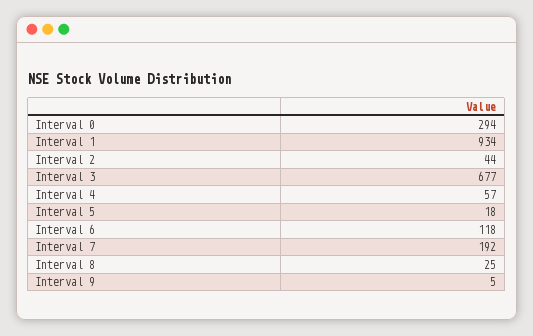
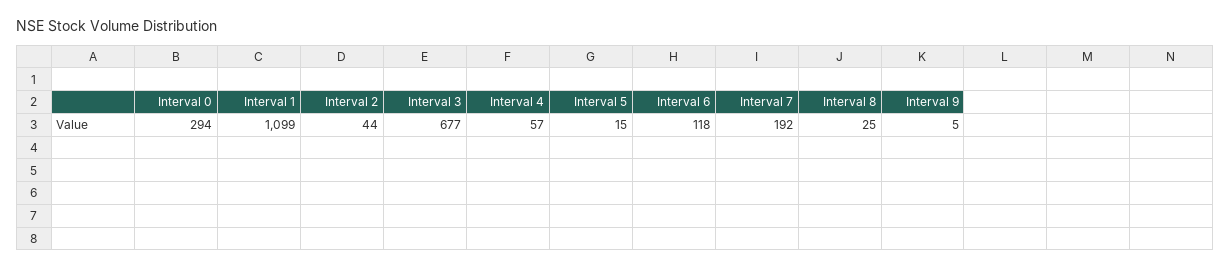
  {
    "Interval 0": 294,
-   "Interval 1": 934,
+   "Interval 1": 1099,
    "Interval 2": 44,
    "Interval 3": 677,
    "Interval 4": 57,
-   "Interval 5": 18,
+   "Interval 5": 15,
    "Interval 6": 118,
    "Interval 7": 192,
    "Interval 8": 25,
    "Interval 9": 5
  }

